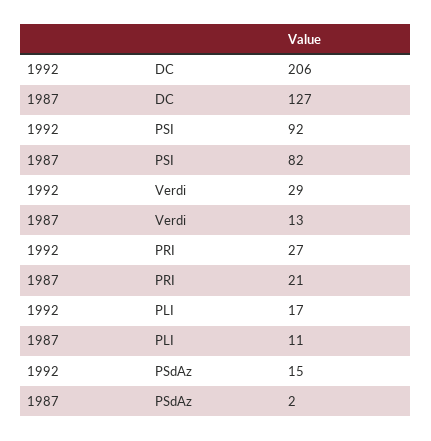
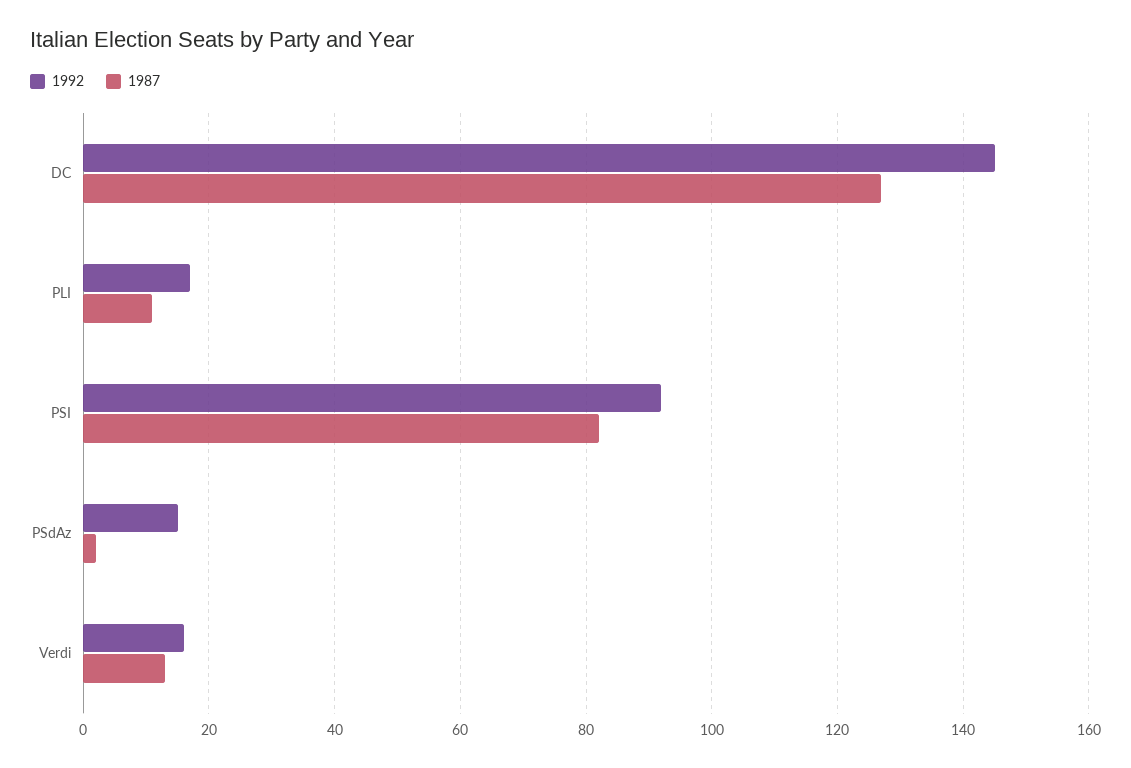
  {
    "1992": {
-     "DC": 206,
+     "DC": 145,
      "PSI": 92,
-     "Verdi": 29,
+     "Verdi": 15,
-     "PRI": 27,
      "PLI": 17,
      "PSdAz": 15
    },
    "1987": {
      "DC": 127,
      "PSI": 82,
      "Verdi": 13,
-     "PRI": 21,
      "PLI": 11,
      "PSdAz": 2
    }
  }

